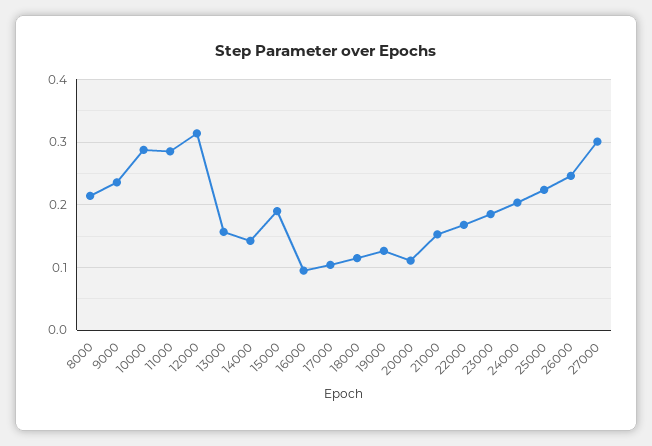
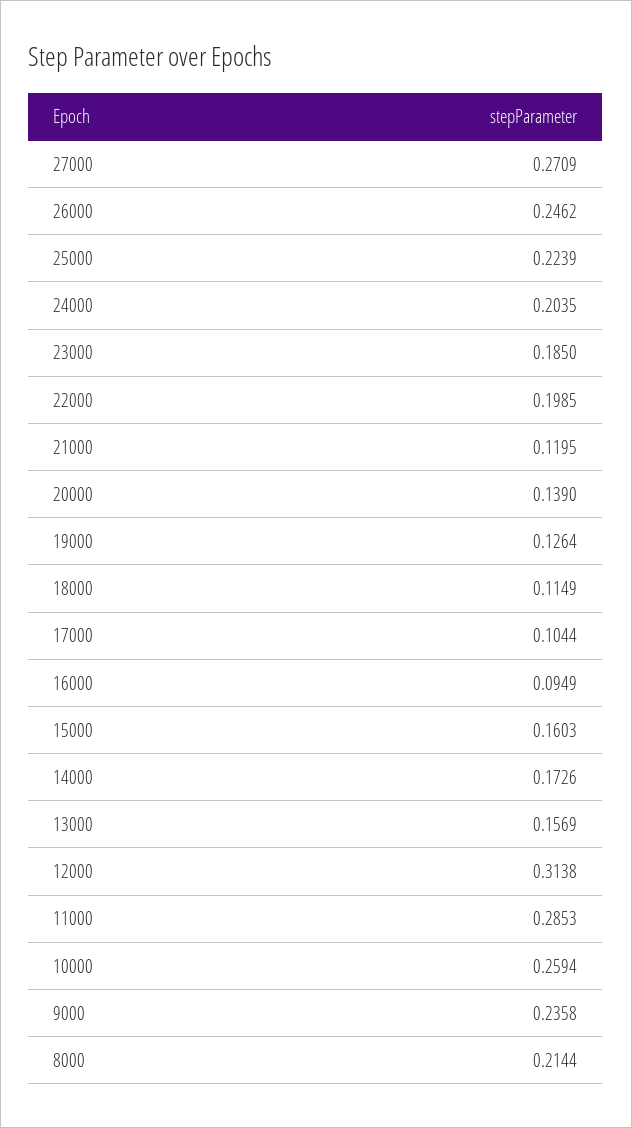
  {
    "8000": 0.2144,
    "9000": 0.2358,
-   "10000": 0.29,
+   "10000": 0.2594,
    "11000": 0.2853,
    "12000": 0.3138,
    "13000": 0.1569,
-   "14000": 0.14,
+   "14000": 0.1726,
-   "15000": 0.19,
+   "15000": 0.1603,
    "16000": 0.0949,
    "17000": 0.1044,
    "18000": 0.1149,
    "19000": 0.1264,
-   "20000": 0.11,
+   "20000": 0.139,
-   "21000": 0.15,
+   "21000": 0.1195,
-   "22000": 0.17,
+   "22000": 0.1985,
    "23000": 0.185,
    "24000": 0.2035,
    "25000": 0.2239,
    "26000": 0.2462,
-   "27000": 0.3
+   "27000": 0.2709
  }

